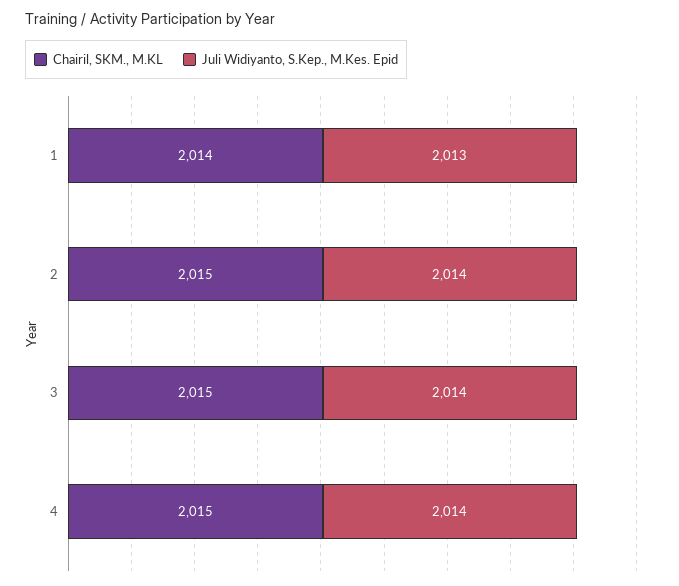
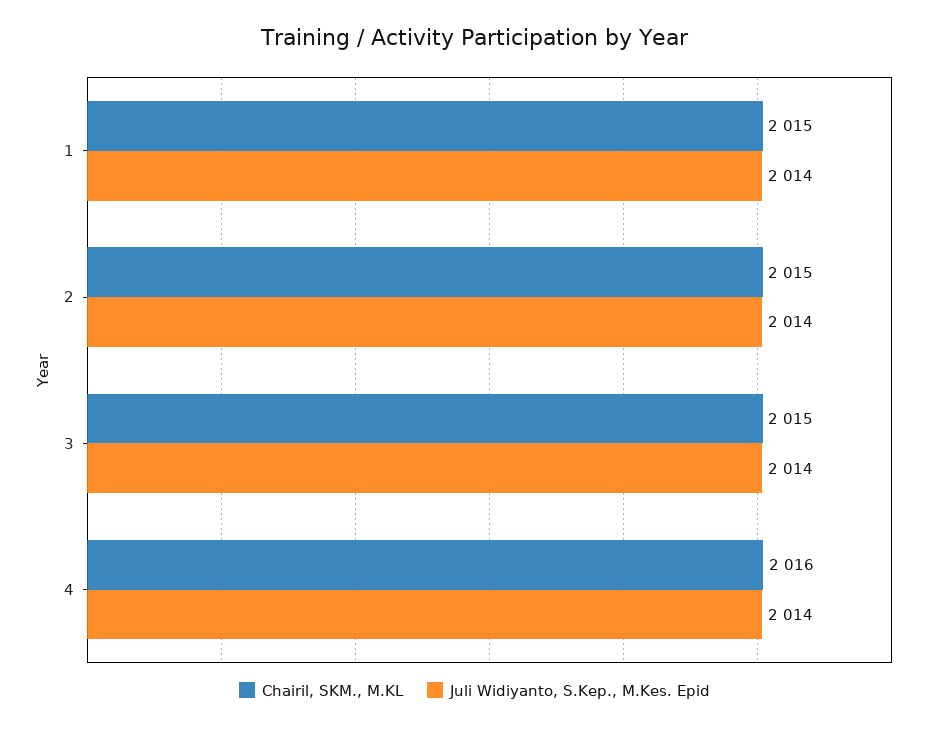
  {
    "Chairil, SKM., M.KL": {
-     "1": 2014,
+     "1": 2015,
      "2": 2015,
      "3": 2015,
-     "4": 2015
+     "4": 2016
    },
    "Juli Widiyanto, S.Kep., M.Kes. Epid": {
-     "1": 2013,
+     "1": 2014,
      "2": 2014,
      "3": 2014,
      "4": 2014
    }
  }

